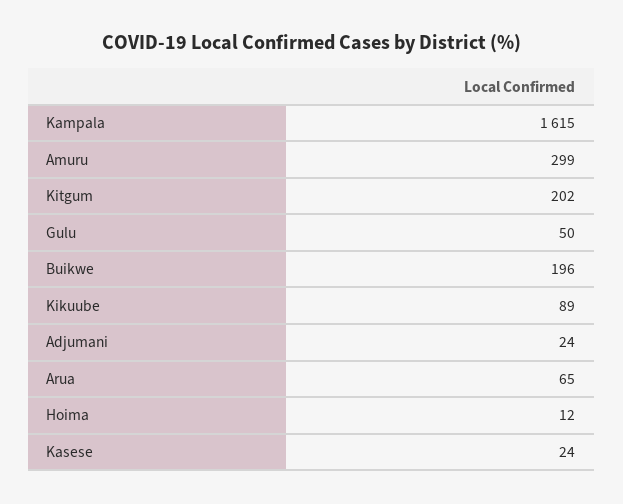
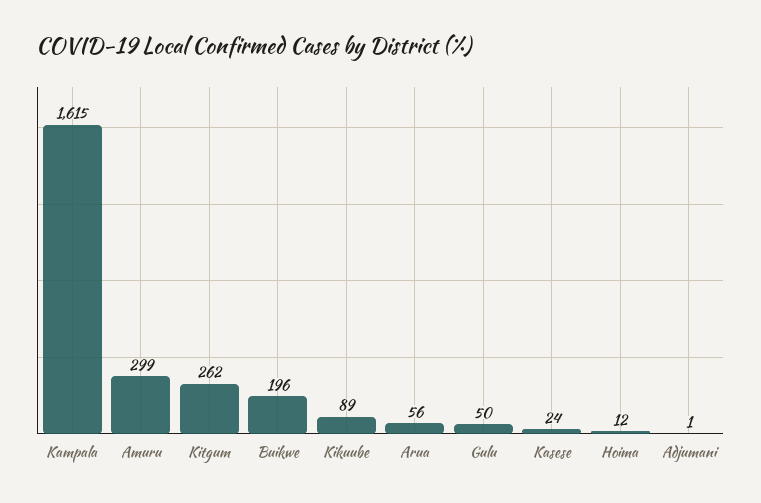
  {
    "Kampala": 1615,
    "Amuru": 299,
-   "Kitgum": 202,
+   "Kitgum": 262,
    "Gulu": 50,
    "Buikwe": 196,
    "Kikuube": 89,
-   "Adjumani": 24,
+   "Adjumani": 1,
-   "Arua": 65,
+   "Arua": 56,
    "Hoima": 12,
    "Kasese": 24
  }

